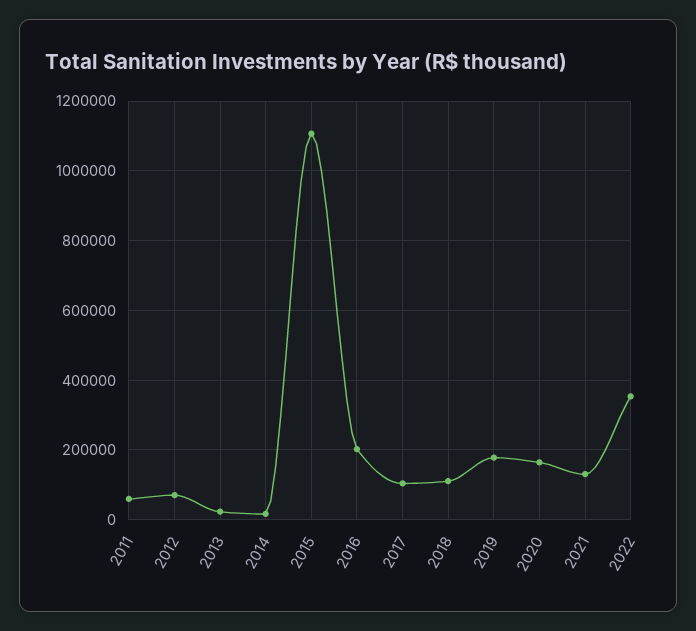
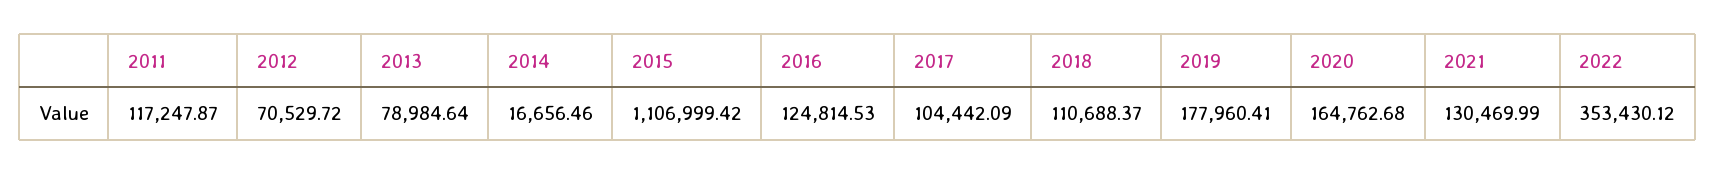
  {
-   "2011": 60000,
+   "2011": 117247.87,
    "2012": 70529.72,
-   "2013": 20000,
+   "2013": 78984.64,
    "2014": 16656.46,
    "2015": 1106999.42,
-   "2016": 200000,
+   "2016": 124814.53,
    "2017": 104442.09,
    "2018": 110688.37,
    "2019": 177960.41,
    "2020": 164762.68,
    "2021": 130469.99,
    "2022": 353430.12
  }

